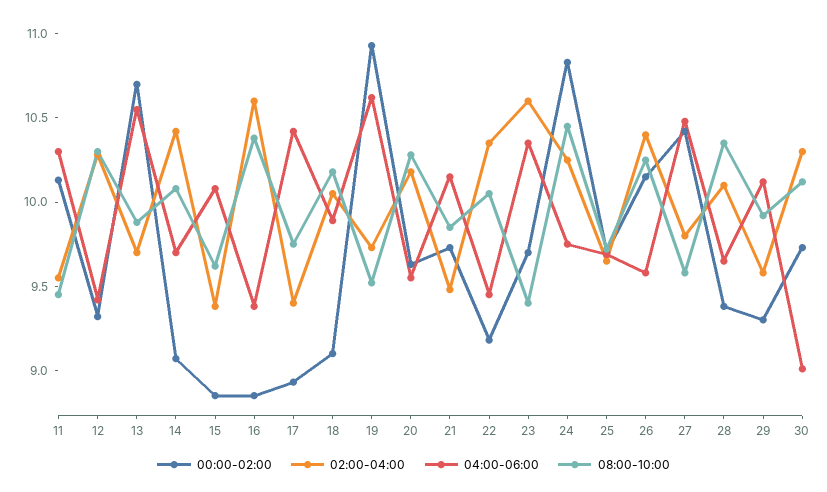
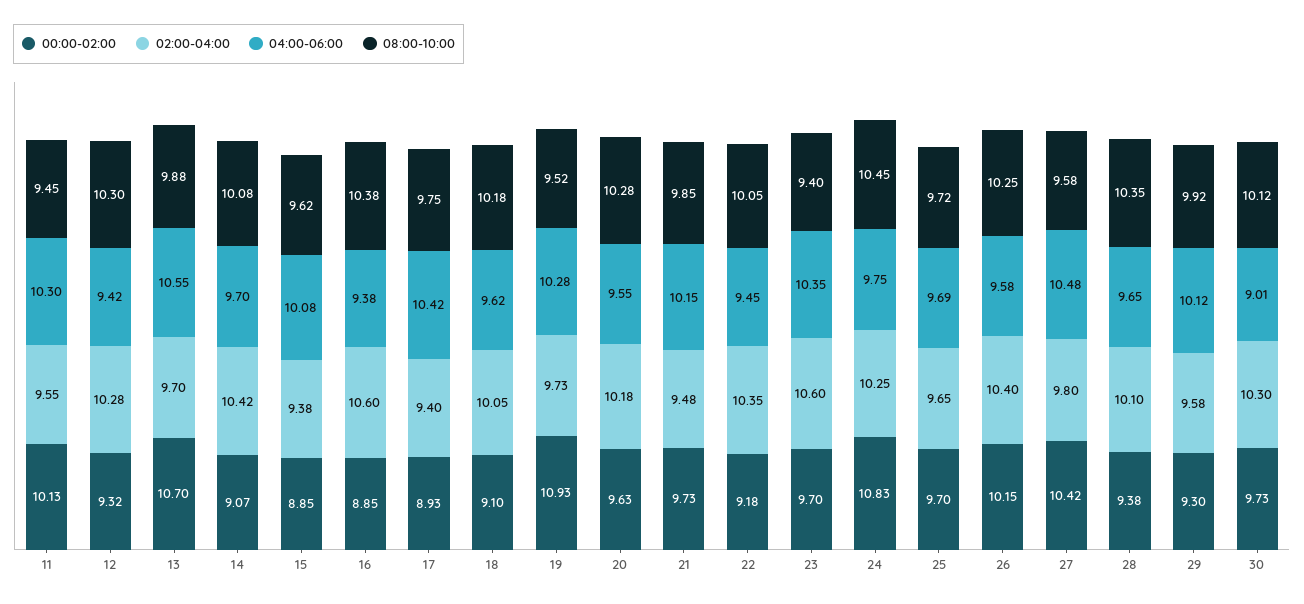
  {
    "00:00-02:00": {
      "11": 10.13,
      "12": 9.32,
      "13": 10.7,
      "14": 9.07,
      "15": 8.85,
      "16": 8.85,
      "17": 8.93,
      "18": 9.1,
      "19": 10.93,
      "20": 9.63,
      "21": 9.73,
      "22": 9.18,
      "23": 9.7,
      "24": 10.83,
      "25": 9.7,
      "26": 10.15,
      "27": 10.42,
      "28": 9.38,
      "29": 9.3,
      "30": 9.73
    },
    "02:00-04:00": {
      "11": 9.55,
      "12": 10.28,
      "13": 9.7,
      "14": 10.42,
      "15": 9.38,
      "16": 10.6,
      "17": 9.4,
      "18": 10.05,
      "19": 9.73,
      "20": 10.18,
      "21": 9.48,
      "22": 10.35,
      "23": 10.6,
      "24": 10.25,
      "25": 9.65,
      "26": 10.4,
      "27": 9.8,
      "28": 10.1,
      "29": 9.58,
      "30": 10.3
    },
    "04:00-06:00": {
      "11": 10.3,
      "12": 9.42,
      "13": 10.55,
      "14": 9.7,
      "15": 10.08,
      "16": 9.38,
      "17": 10.42,
-     "18": 9.9,
+     "18": 9.62,
-     "19": 10.6,
+     "19": 10.28,
      "20": 9.55,
      "21": 10.15,
      "22": 9.45,
      "23": 10.35,
      "24": 9.75,
      "25": 9.69,
      "26": 9.58,
      "27": 10.48,
      "28": 9.65,
      "29": 10.12,
      "30": 9.01
    },
    "08:00-10:00": {
      "11": 9.45,
      "12": 10.3,
      "13": 9.88,
      "14": 10.08,
      "15": 9.62,
      "16": 10.38,
      "17": 9.75,
      "18": 10.18,
      "19": 9.52,
      "20": 10.28,
      "21": 9.85,
      "22": 10.05,
      "23": 9.4,
      "24": 10.45,
      "25": 9.72,
      "26": 10.25,
      "27": 9.58,
      "28": 10.35,
      "29": 9.92,
      "30": 10.12
    }
  }

